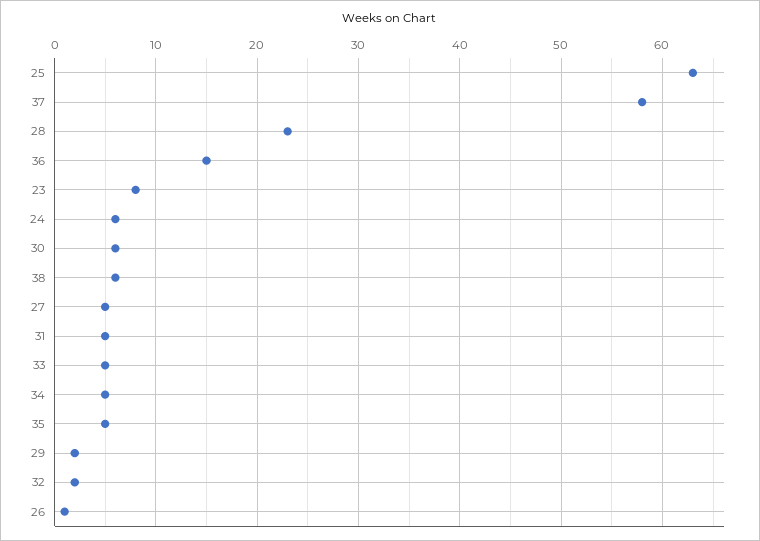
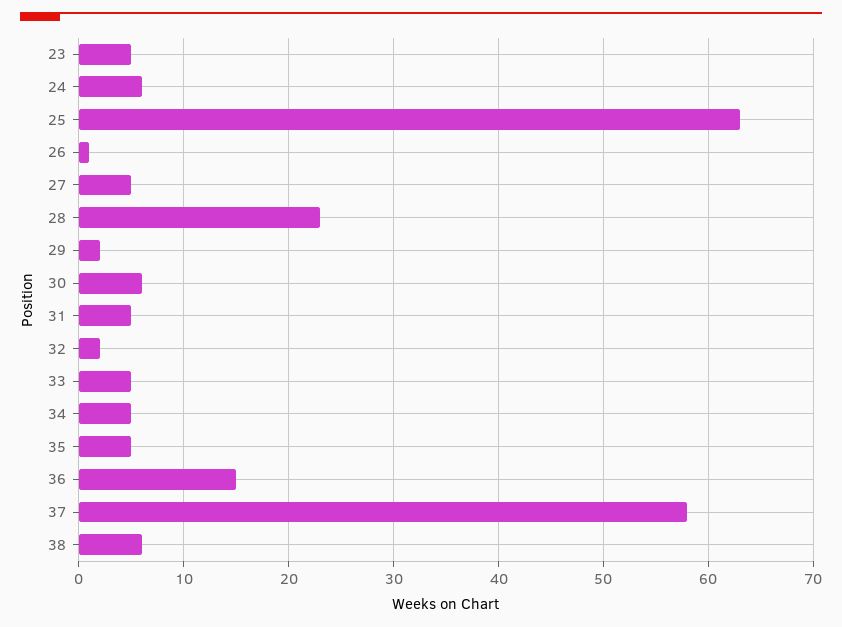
  {
    "25": 63,
    "37": 58,
    "28": 23,
    "36": 15,
-   "23": 8,
+   "23": 5,
    "24": 6,
    "30": 6,
    "38": 6,
    "27": 5,
    "31": 5,
    "33": 5,
    "34": 5,
    "35": 5,
    "29": 2,
    "32": 2,
    "26": 1
  }

